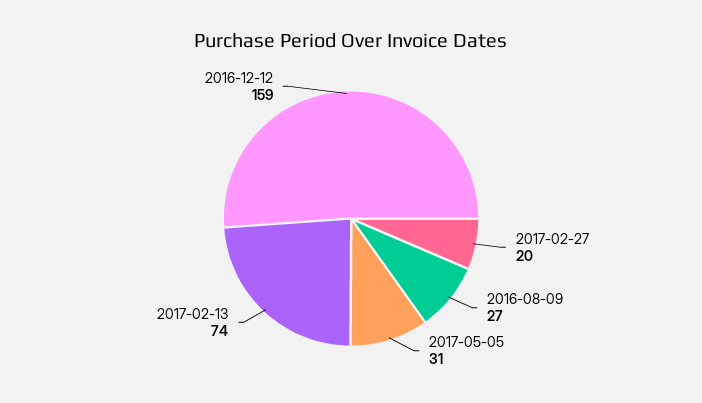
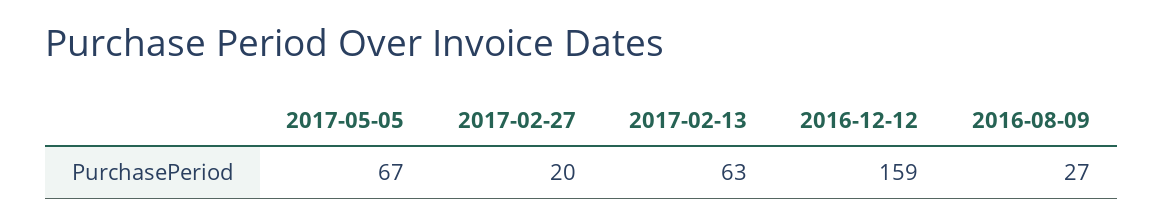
  {
    "2017-02-27": 20,
    "2016-08-09": 27,
-   "2017-05-05": 31,
+   "2017-05-05": 67,
-   "2017-02-13": 74,
+   "2017-02-13": 63,
    "2016-12-12": 159
  }

